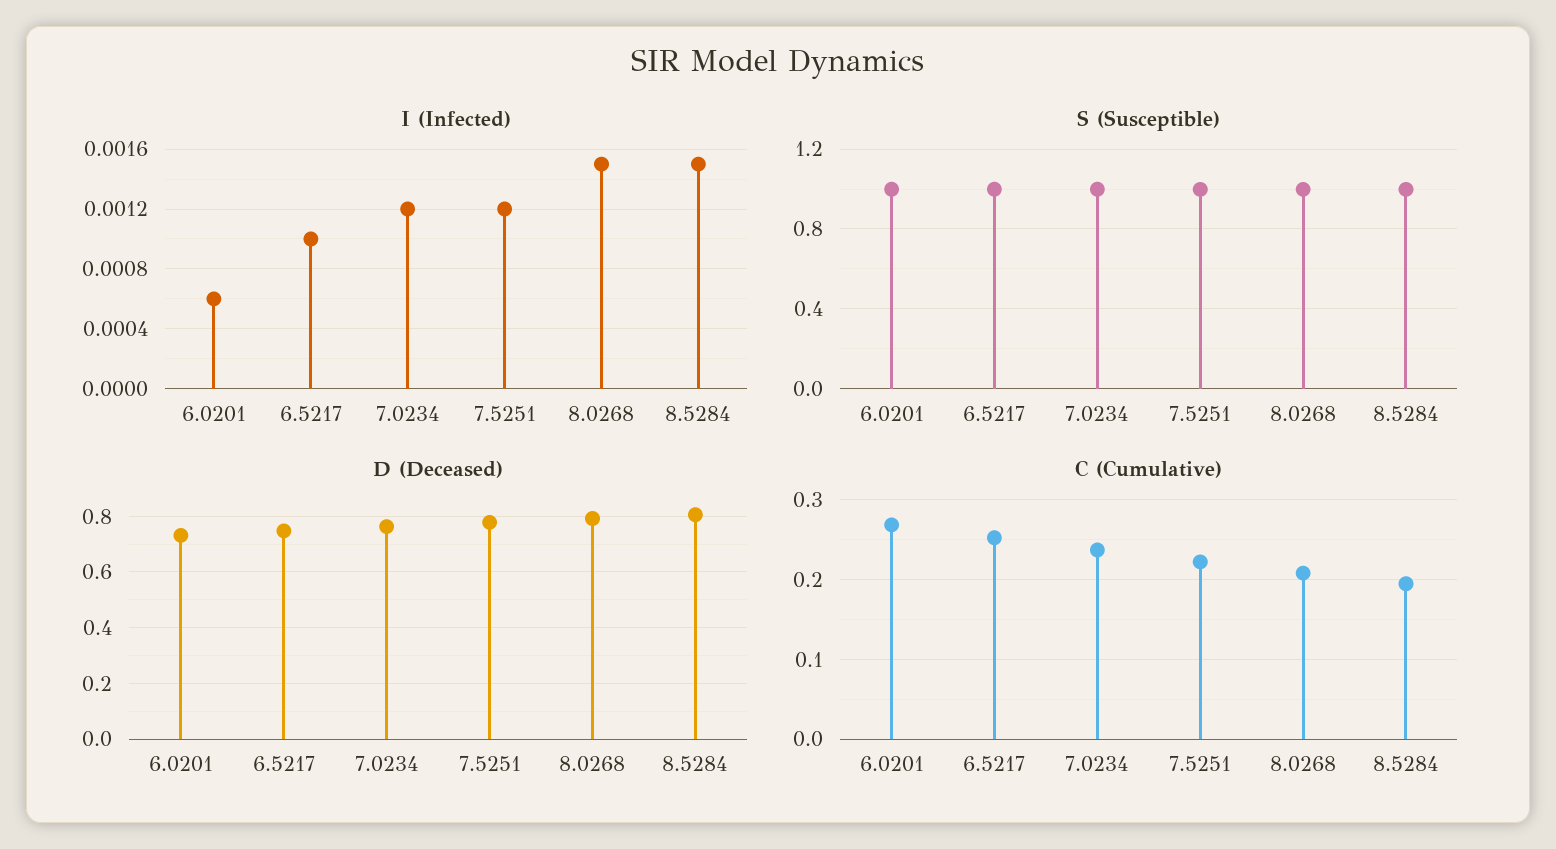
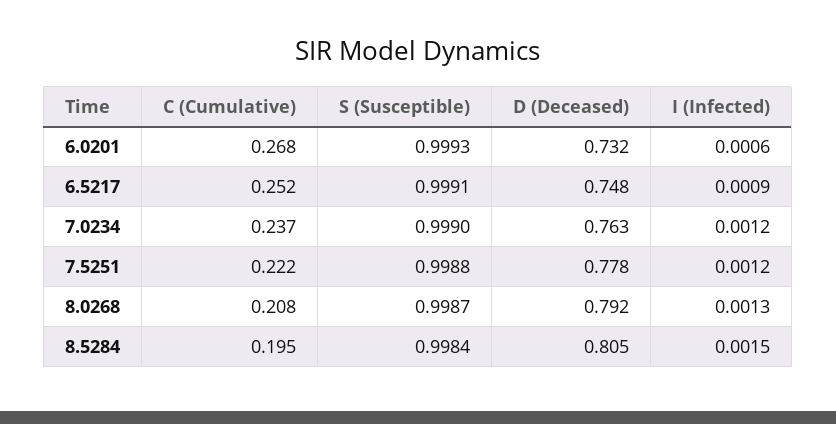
  {
    "I (Infected)": {
      "6.0201": 0.0006,
-     "6.5217": 0.001,
+     "6.5217": 0.0009,
      "7.0234": 0.0012,
      "7.5251": 0.0012,
-     "8.0268": 0.0015,
+     "8.0268": 0.0013,
      "8.5284": 0.0015
    },
    "S (Susceptible)": {
      "6.0201": 0.9993,
      "6.5217": 0.9991,
      "7.0234": 0.999,
      "7.5251": 0.9988,
      "8.0268": 0.9987,
      "8.5284": 0.9984
    },
    "D (Deceased)": {
      "6.0201": 0.732,
      "6.5217": 0.748,
      "7.0234": 0.763,
      "7.5251": 0.778,
      "8.0268": 0.792,
      "8.5284": 0.805
    },
    "C (Cumulative)": {
      "6.0201": 0.268,
      "6.5217": 0.252,
      "7.0234": 0.237,
      "7.5251": 0.222,
      "8.0268": 0.208,
      "8.5284": 0.195
    }
  }

